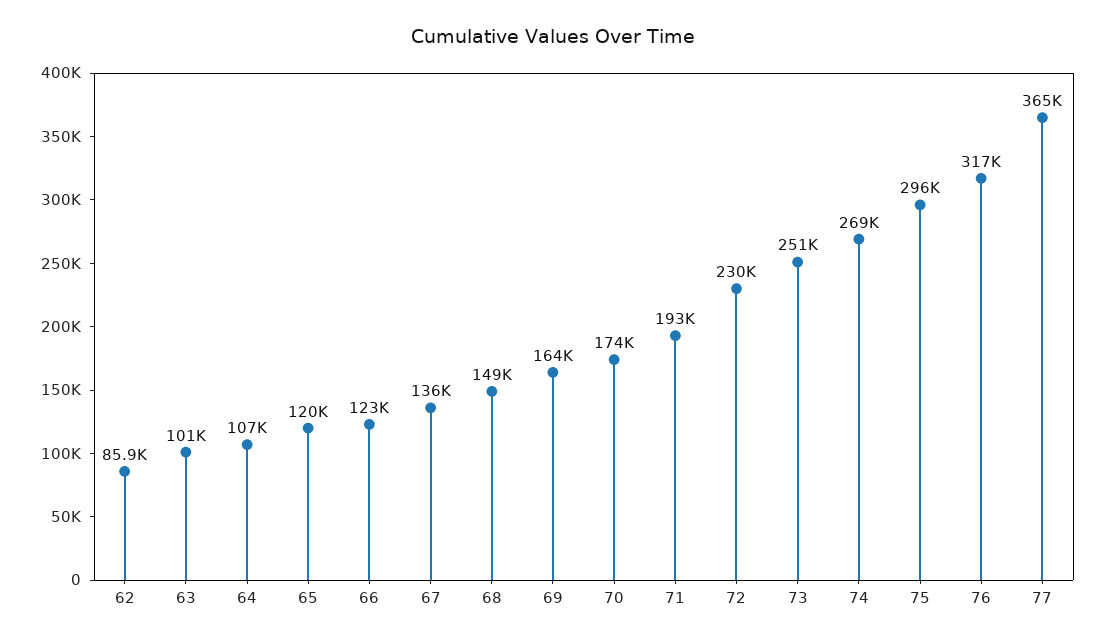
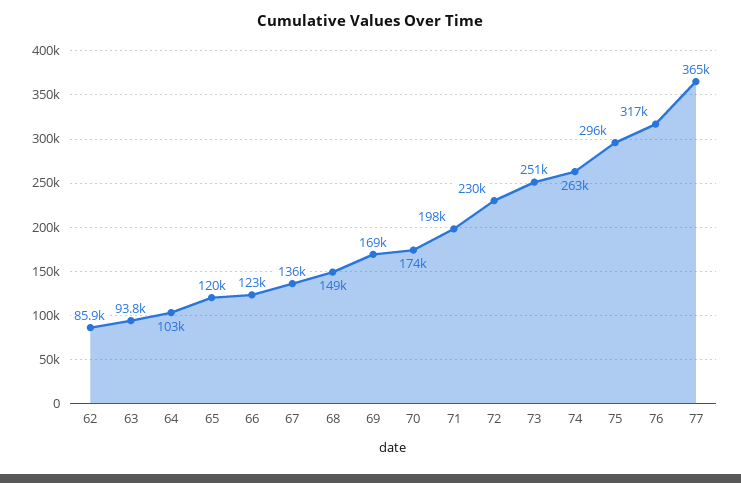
  {
    "62": 85900,
-   "63": 101000,
+   "63": 93800,
-   "64": 107000,
+   "64": 103000,
    "65": 120000,
    "66": 123000,
    "67": 136000,
    "68": 149000,
-   "69": 164000,
+   "69": 169000,
    "70": 174000,
-   "71": 193000,
+   "71": 198000,
    "72": 230000,
    "73": 251000,
-   "74": 269000,
+   "74": 263000,
    "75": 296000,
    "76": 317000,
    "77": 365000
  }

